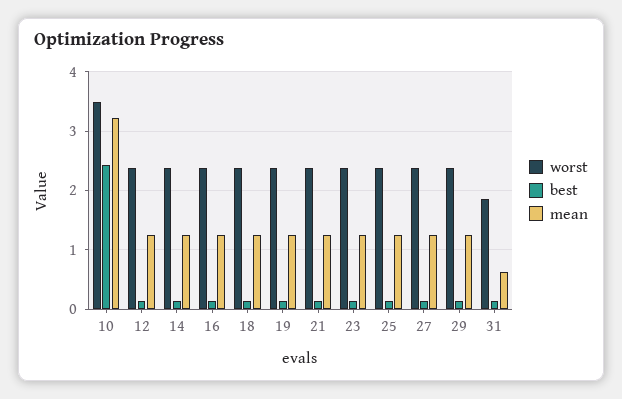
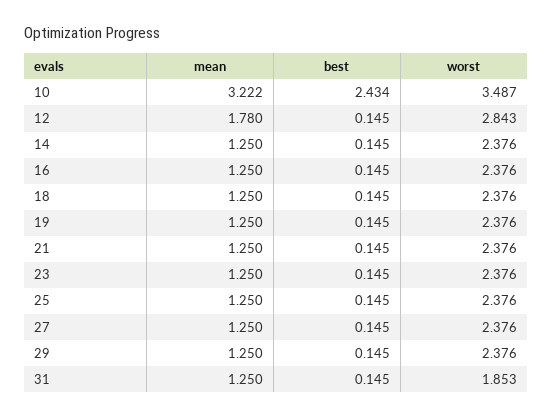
  {
    "worst": {
      "10": 3.487,
-     "12": 2.4,
+     "12": 2.843,
      "14": 2.376,
      "16": 2.376,
      "18": 2.376,
      "19": 2.376,
      "21": 2.376,
      "23": 2.376,
      "25": 2.376,
      "27": 2.376,
      "29": 2.376,
      "31": 1.853
    },
    "best": {
      "10": 2.434,
      "12": 0.145,
      "14": 0.145,
      "16": 0.145,
      "18": 0.145,
      "19": 0.145,
      "21": 0.145,
      "23": 0.145,
      "25": 0.145,
      "27": 0.145,
      "29": 0.145,
      "31": 0.145
    },
    "mean": {
      "10": 3.222,
-     "12": 1.2,
+     "12": 1.78,
      "14": 1.25,
      "16": 1.25,
      "18": 1.25,
      "19": 1.25,
      "21": 1.25,
      "23": 1.25,
      "25": 1.25,
      "27": 1.25,
      "29": 1.25,
-     "31": 0.6
+     "31": 1.25
    }
  }

